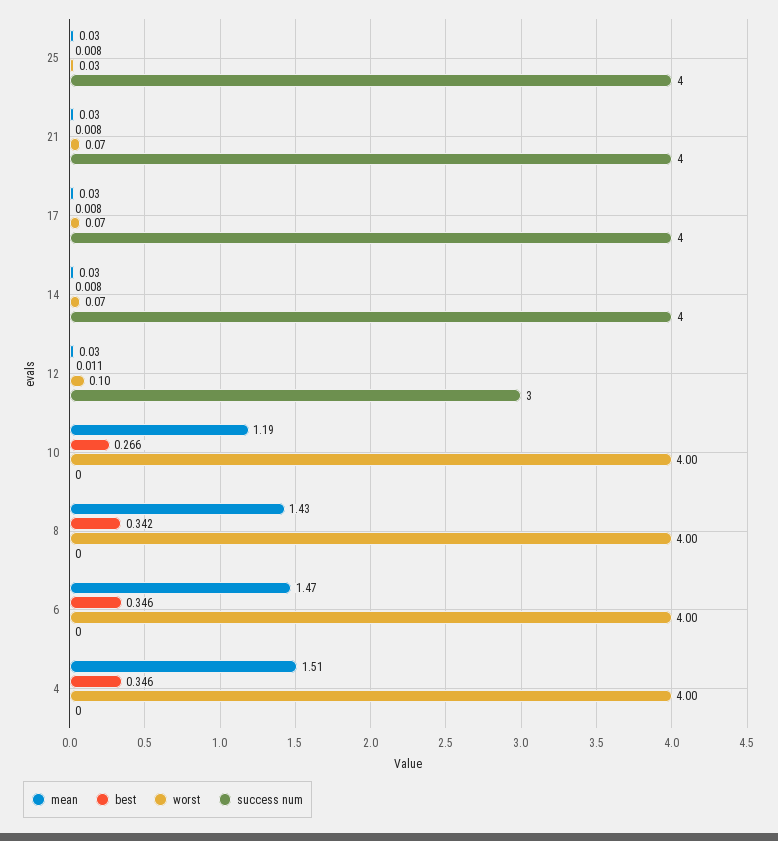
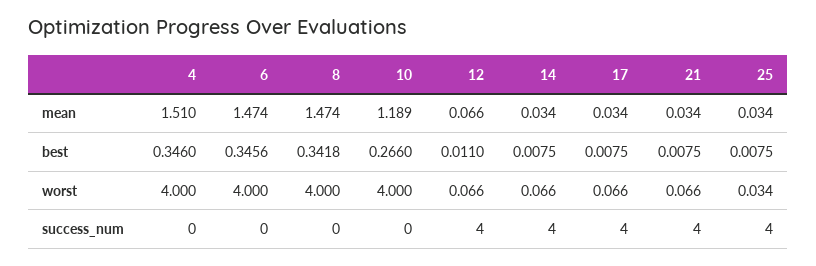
  {
    "mean": {
      "25": 0.034,
      "21": 0.034,
      "17": 0.034,
      "14": 0.034,
-     "12": 0.03,
+     "12": 0.066,
      "10": 1.189,
-     "8": 1.43,
+     "8": 1.474,
      "6": 1.474,
      "4": 1.51
    },
    "best": {
      "25": 0.0075,
      "21": 0.0075,
      "17": 0.0075,
      "14": 0.0075,
      "12": 0.011,
      "10": 0.266,
      "8": 0.3418,
      "6": 0.3456,
      "4": 0.346
    },
    "worst": {
      "25": 0.034,
      "21": 0.066,
      "17": 0.066,
      "14": 0.066,
-     "12": 0.1,
+     "12": 0.066,
      "10": 4,
      "8": 4,
      "6": 4,
      "4": 4
    },
    "success num": {
      "25": 4,
      "21": 4,
      "17": 4,
      "14": 4,
-     "12": 3,
+     "12": 4,
      "10": 0,
      "8": 0,
      "6": 0,
      "4": 0
    }
  }

